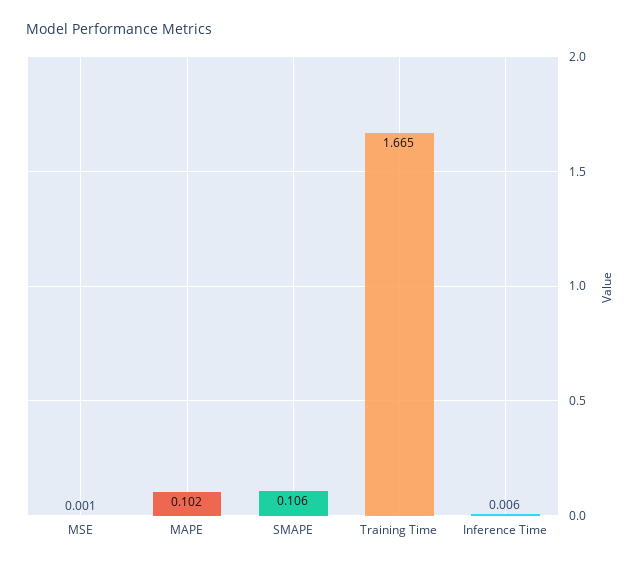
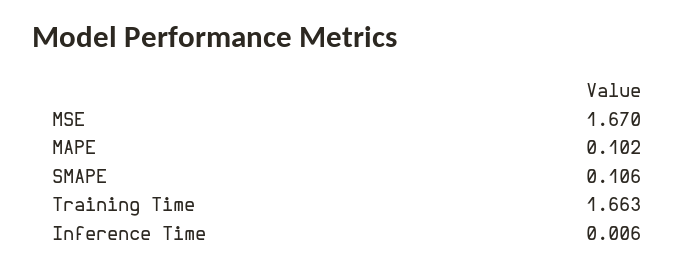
  {
-   "MSE": 0.001,
+   "MSE": 1.67,
    "MAPE": 0.102,
    "SMAPE": 0.106,
-   "Training Time": 1.665,
+   "Training Time": 1.663,
    "Inference Time": 0.006
  }

